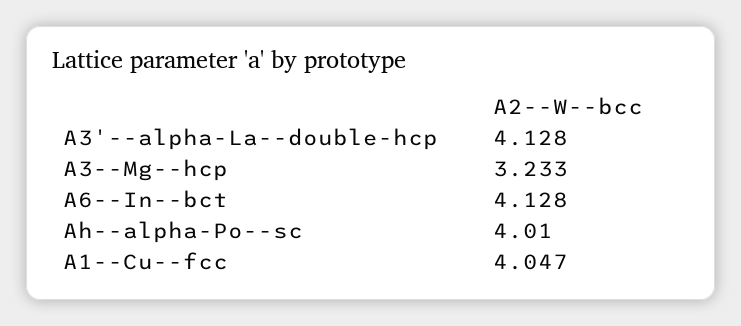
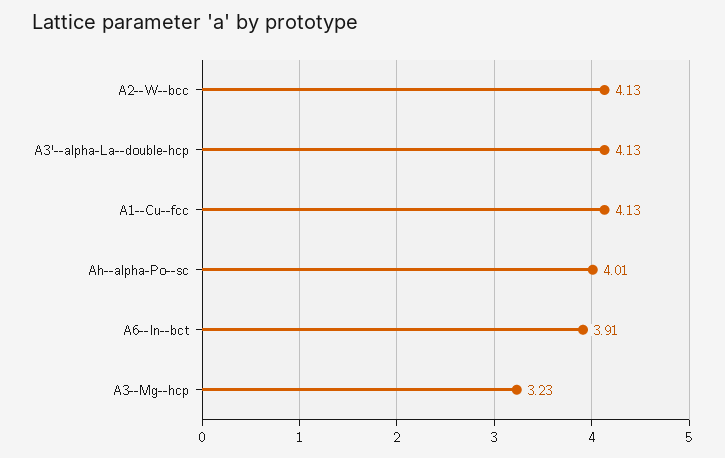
  {
    "A3'--alpha-La--double-hcp": 4.128,
    "A3--Mg--hcp": 3.233,
-   "A6--In--bct": 4.128,
+   "A6--In--bct": 3.91,
    "Ah--alpha-Po--sc": 4.01,
-   "A1--Cu--fcc": 4.047
+   "A1--Cu--fcc": 4.13,
+   "A2--W--bcc": 4.13
  }

